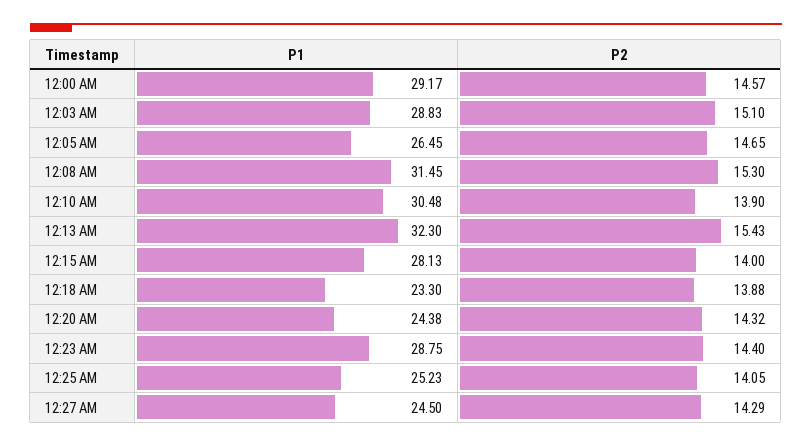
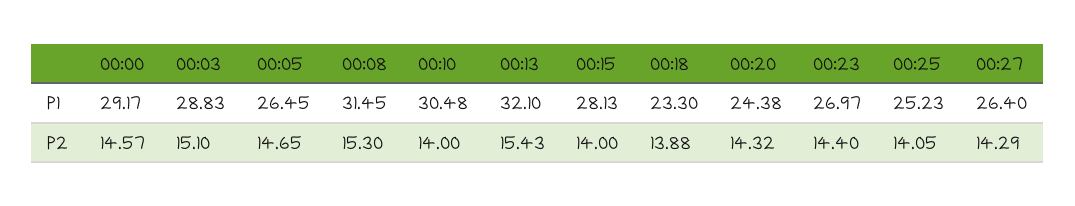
  {
    "P1": {
      "12:00 AM": 29.17,
      "12:03 AM": 28.83,
      "12:05 AM": 26.45,
      "12:08 AM": 31.45,
      "12:10 AM": 30.48,
-     "12:13 AM": 32.3,
+     "12:13 AM": 32.1,
      "12:15 AM": 28.13,
      "12:18 AM": 23.3,
      "12:20 AM": 24.38,
-     "12:23 AM": 28.75,
+     "12:23 AM": 26.97,
      "12:25 AM": 25.23,
-     "12:27 AM": 24.5
+     "12:27 AM": 26.4
    },
    "P2": {
      "12:00 AM": 14.57,
      "12:03 AM": 15.1,
      "12:05 AM": 14.65,
      "12:08 AM": 15.3,
-     "12:10 AM": 13.9,
+     "12:10 AM": 14,
      "12:13 AM": 15.43,
      "12:15 AM": 14,
      "12:18 AM": 13.88,
      "12:20 AM": 14.32,
      "12:23 AM": 14.4,
      "12:25 AM": 14.05,
      "12:27 AM": 14.29
    }
  }

